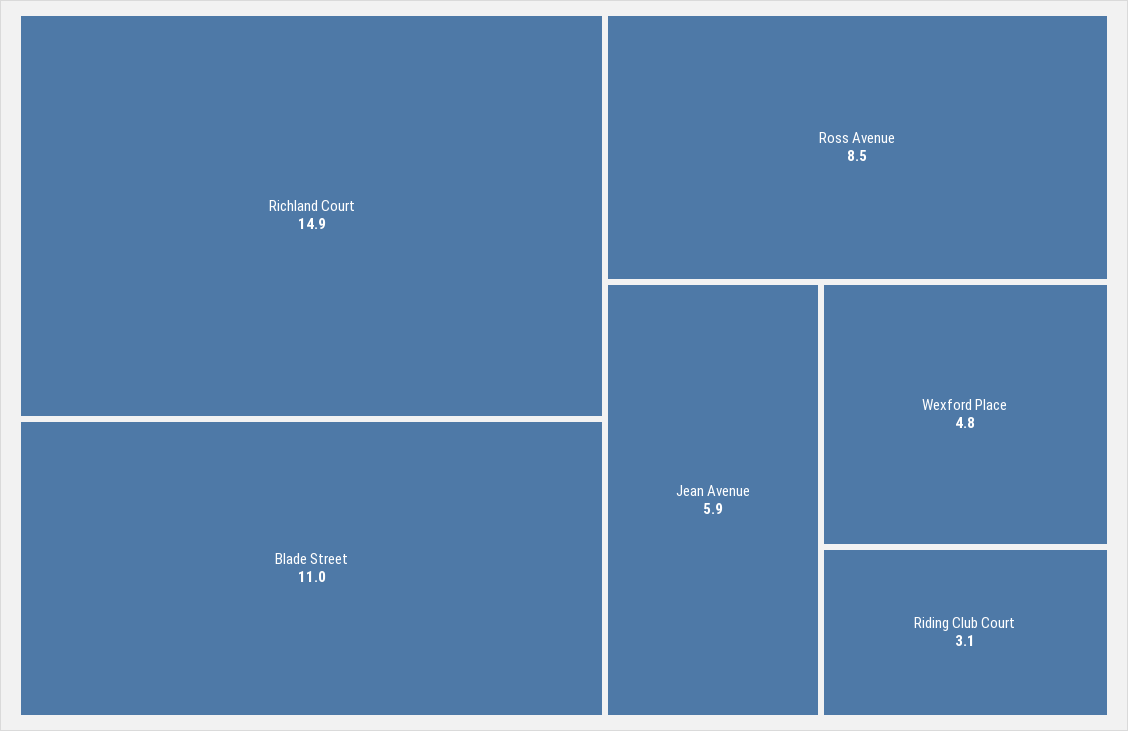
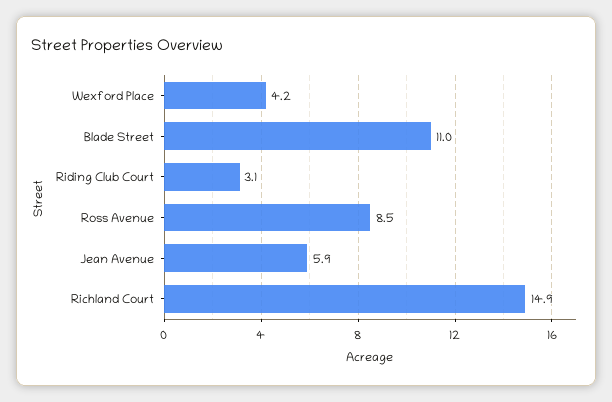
  {
    "Richland Court": 14.9,
    "Blade Street": 11,
    "Ross Avenue": 8.5,
    "Jean Avenue": 5.9,
-   "Wexford Place": 4.8,
+   "Wexford Place": 4.2,
    "Riding Club Court": 3.1
  }

